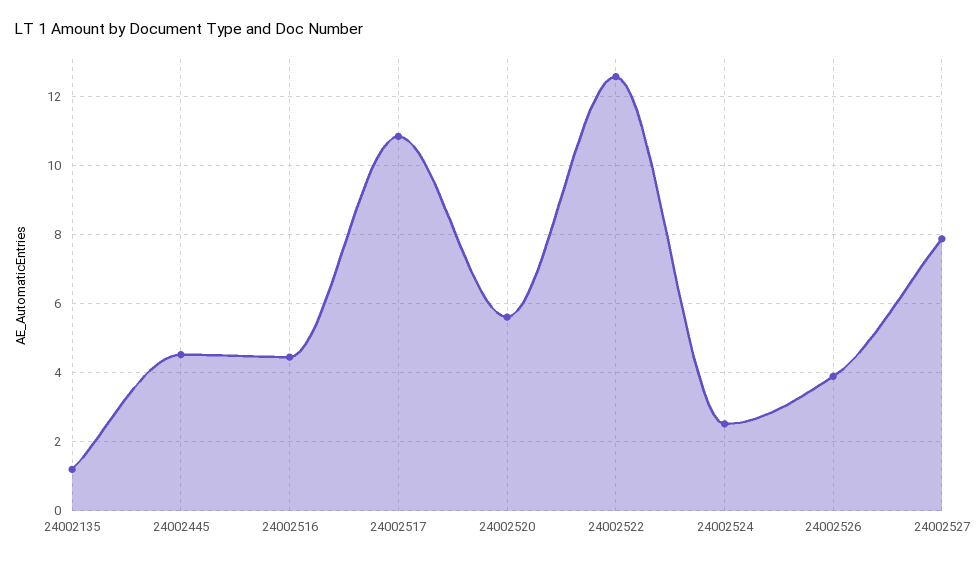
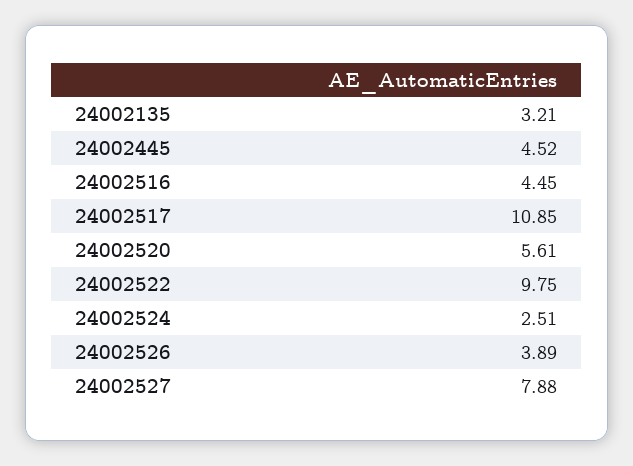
  {
-   "24002135": 1.2,
+   "24002135": 3.21,
    "24002445": 4.52,
    "24002516": 4.45,
    "24002517": 10.85,
    "24002520": 5.61,
-   "24002522": 12.6,
+   "24002522": 9.75,
    "24002524": 2.51,
    "24002526": 3.89,
    "24002527": 7.88
  }

